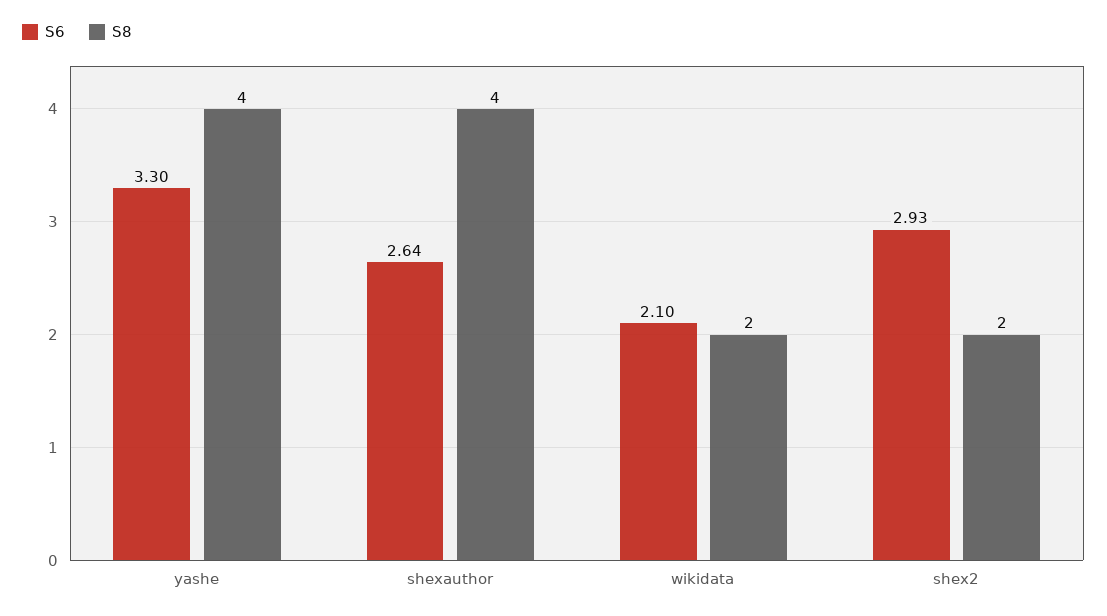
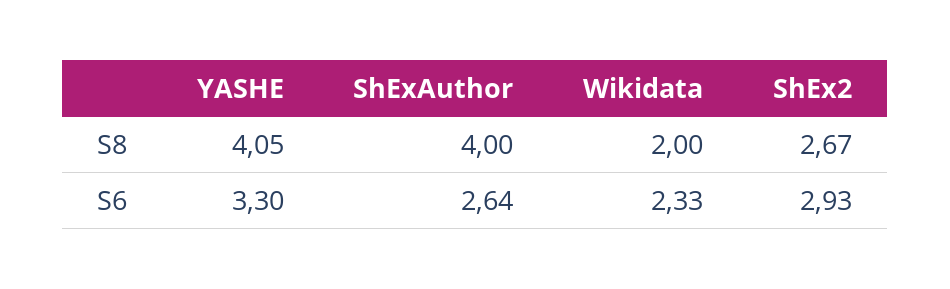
  {
    "S6": {
      "yashe": 3.3,
      "shexauthor": 2.64,
-     "wikidata": 2.1,
+     "wikidata": 2.33,
      "shex2": 2.93
    },
    "S8": {
-     "yashe": 4,
+     "yashe": 4.05,
      "shexauthor": 4,
      "wikidata": 2,
-     "shex2": 2
+     "shex2": 2.67
    }
  }

